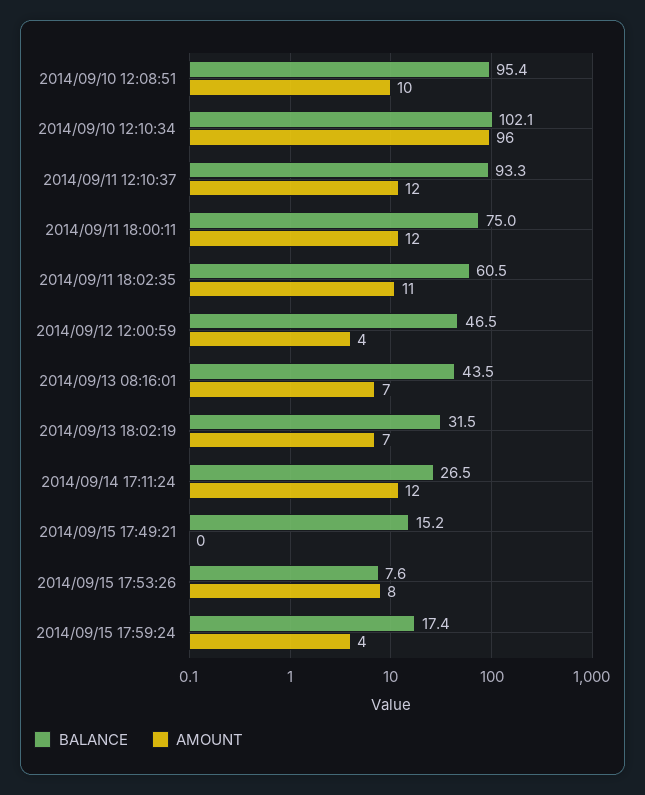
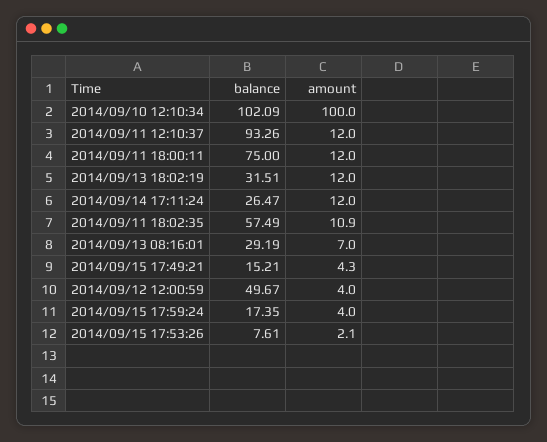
  {
    "BALANCE": {
-     "2014/09/10 12:08:51": 95.4,
      "2014/09/10 12:10:34": 102.09,
      "2014/09/11 12:10:37": 93.26,
      "2014/09/11 18:00:11": 75,
-     "2014/09/11 18:02:35": 60.5,
+     "2014/09/11 18:02:35": 57.49,
-     "2014/09/12 12:00:59": 46.5,
+     "2014/09/12 12:00:59": 49.67,
-     "2014/09/13 08:16:01": 43.5,
+     "2014/09/13 08:16:01": 29.19,
      "2014/09/13 18:02:19": 31.51,
      "2014/09/14 17:11:24": 26.47,
      "2014/09/15 17:49:21": 15.21,
      "2014/09/15 17:53:26": 7.61,
      "2014/09/15 17:59:24": 17.35
    },
    "AMOUNT": {
-     "2014/09/10 12:08:51": 10,
-     "2014/09/10 12:10:34": 96,
+     "2014/09/10 12:10:34": 100,
      "2014/09/11 12:10:37": 12,
      "2014/09/11 18:00:11": 12,
      "2014/09/11 18:02:35": 10.9,
      "2014/09/12 12:00:59": 4,
      "2014/09/13 08:16:01": 7,
-     "2014/09/13 18:02:19": 7,
+     "2014/09/13 18:02:19": 12,
      "2014/09/14 17:11:24": 12,
-     "2014/09/15 17:49:21": 0,
+     "2014/09/15 17:49:21": 4.3,
-     "2014/09/15 17:53:26": 8,
+     "2014/09/15 17:53:26": 2.1,
      "2014/09/15 17:59:24": 4
    }
  }

